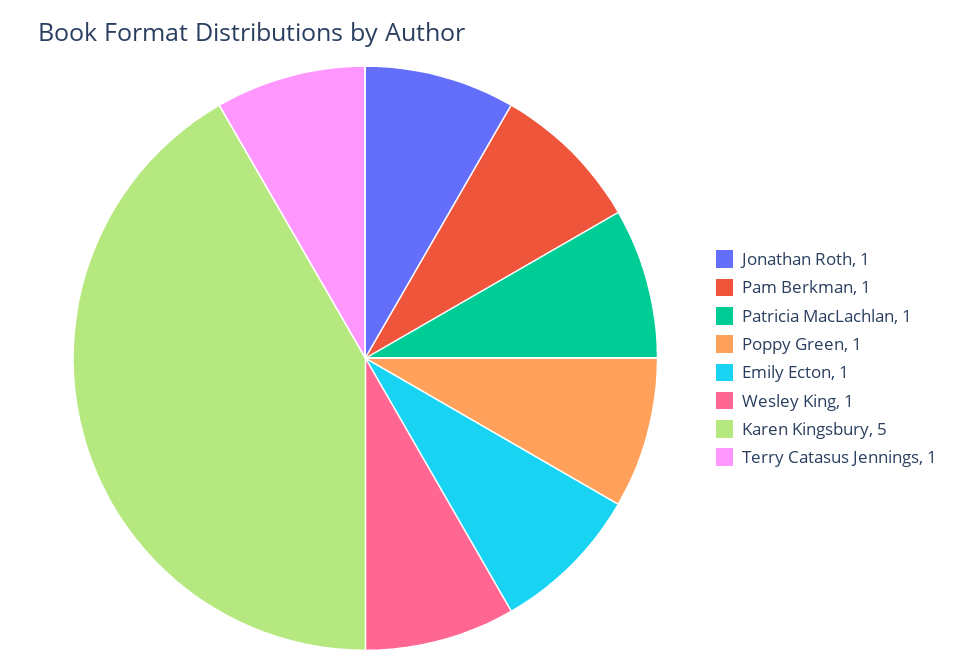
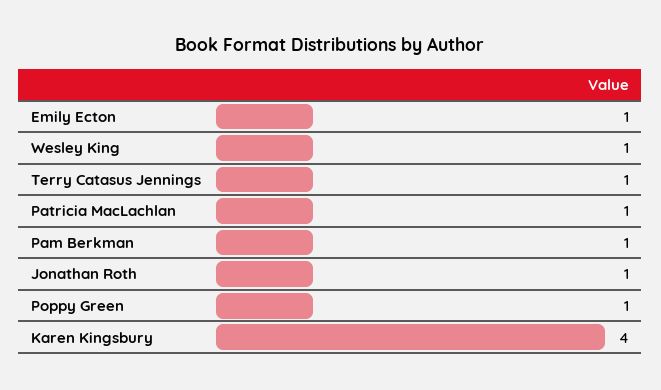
  {
    "Jonathan Roth": 1,
    "Pam Berkman": 1,
    "Patricia MacLachlan": 1,
    "Poppy Green": 1,
    "Emily Ecton": 1,
    "Wesley King": 1,
-   "Karen Kingsbury": 5,
+   "Karen Kingsbury": 4,
    "Terry Catasus Jennings": 1
  }

